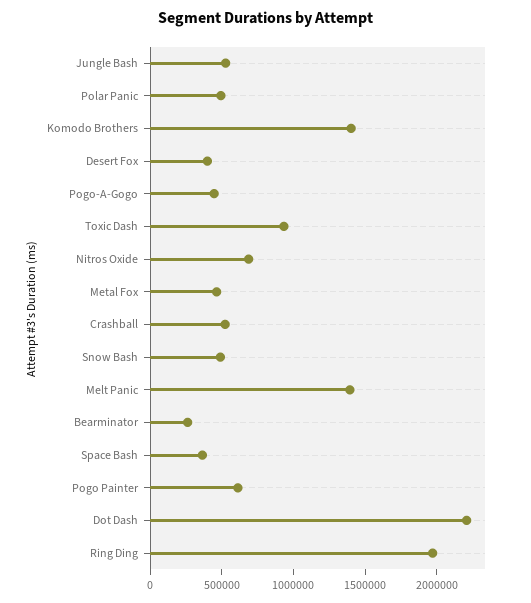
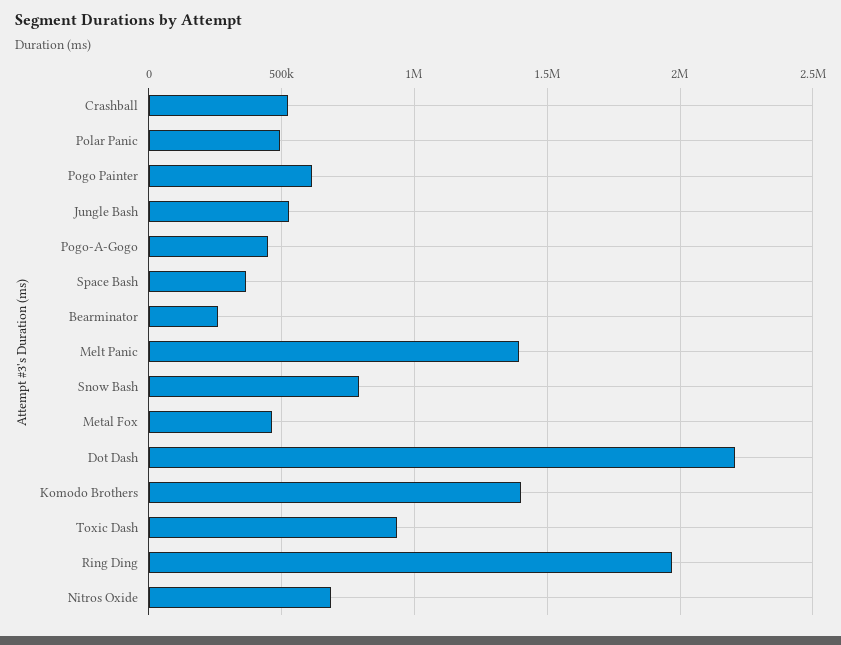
  {
    "Jungle Bash": 550000,
    "Polar Panic": 500000,
    "Komodo Brothers": 1400000,
-   "Desert Fox": 400000,
    "Pogo-A-Gogo": 450000,
    "Toxic Dash": 950000,
    "Nitros Oxide": 700000,
    "Metal Fox": 450000,
    "Crashball": 500000,
-   "Snow Bash": 500000,
+   "Snow Bash": 800000,
    "Melt Panic": 1400000,
    "Bearminator": 250000,
    "Space Bash": 350000,
    "Pogo Painter": 600000,
    "Dot Dash": 2200000,
    "Ring Ding": 1950000
  }

